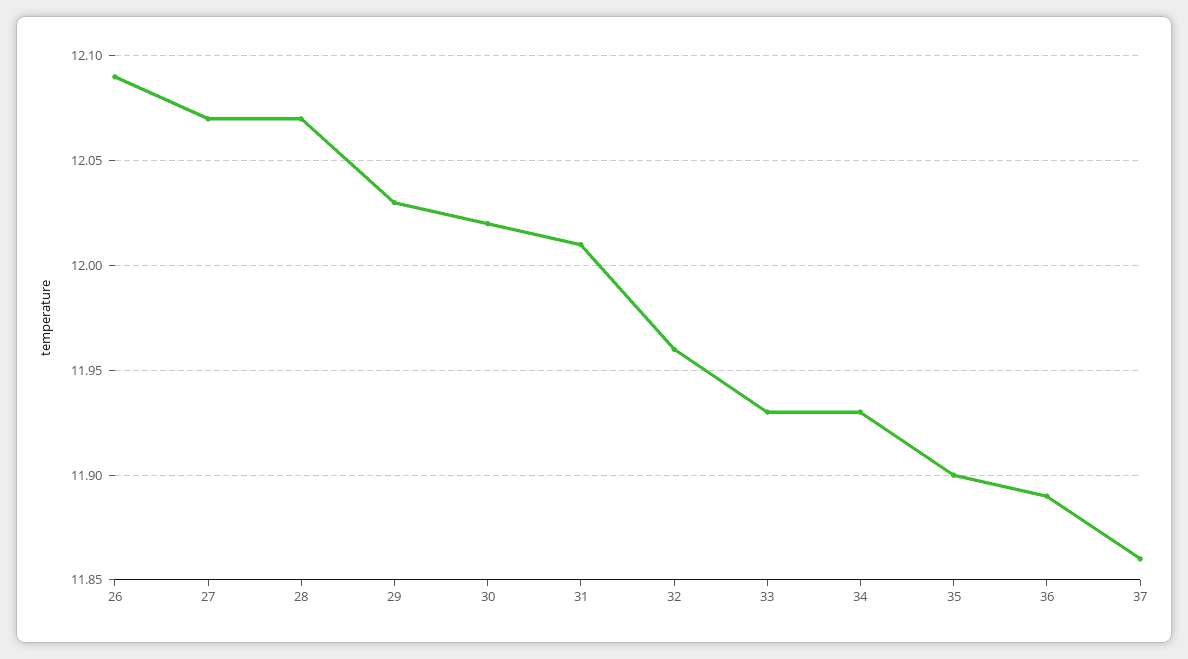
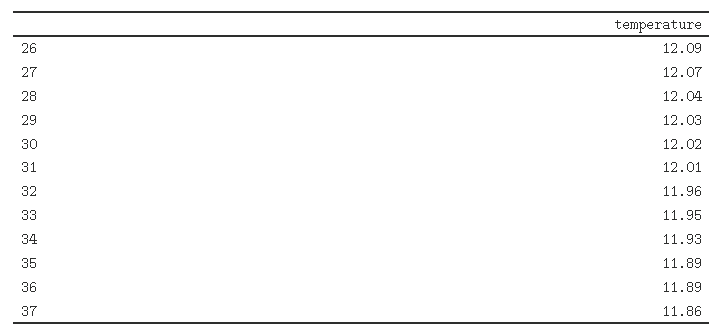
  {
    "26": 12.09,
    "27": 12.07,
-   "28": 12.07,
+   "28": 12.04,
    "29": 12.03,
    "30": 12.02,
    "31": 12.01,
    "32": 11.96,
-   "33": 11.93,
+   "33": 11.95,
    "34": 11.93,
-   "35": 11.9,
+   "35": 11.89,
    "36": 11.89,
    "37": 11.86
  }

